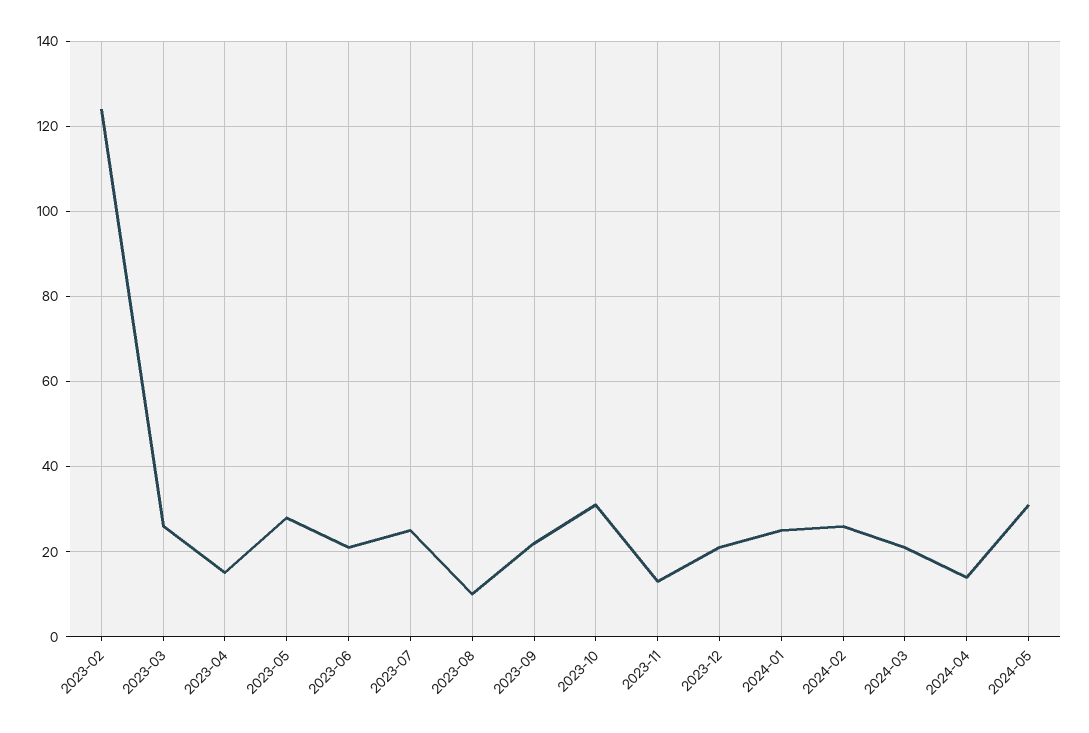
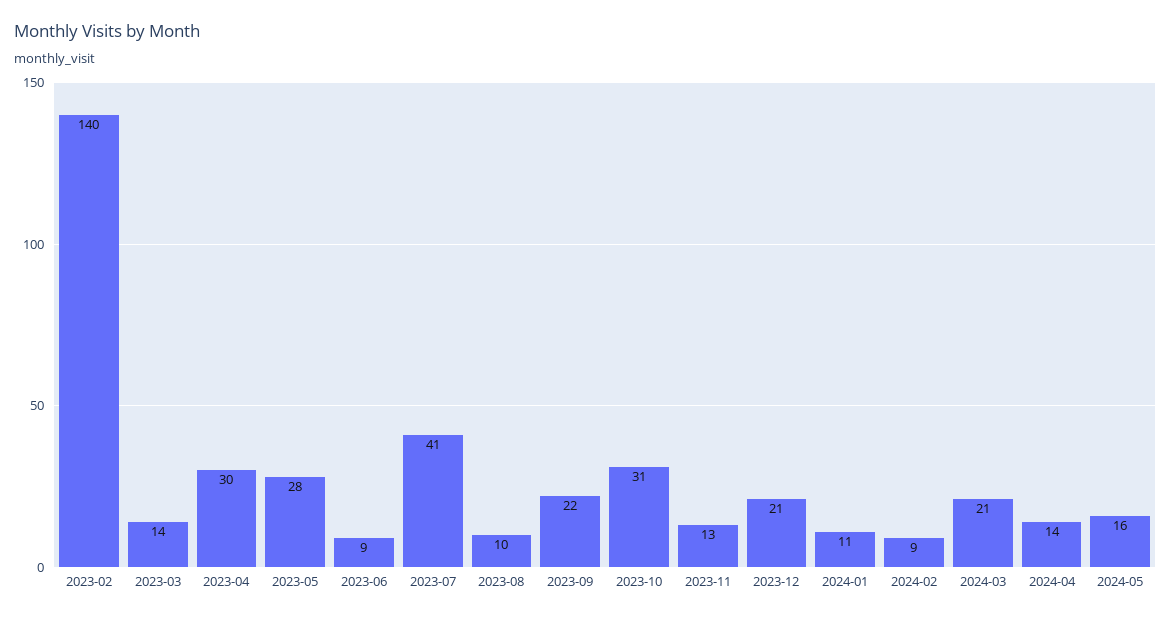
  {
-   "2023-02": 125,
+   "2023-02": 140,
-   "2023-03": 25,
+   "2023-03": 14,
-   "2023-04": 15,
+   "2023-04": 30,
    "2023-05": 28,
-   "2023-06": 20,
+   "2023-06": 9,
-   "2023-07": 25,
+   "2023-07": 41,
    "2023-08": 10,
    "2023-09": 22,
    "2023-10": 31,
    "2023-11": 13,
    "2023-12": 21,
-   "2024-01": 25,
+   "2024-01": 11,
-   "2024-02": 25,
+   "2024-02": 9,
    "2024-03": 21,
    "2024-04": 14,
-   "2024-05": 30
+   "2024-05": 16
  }

